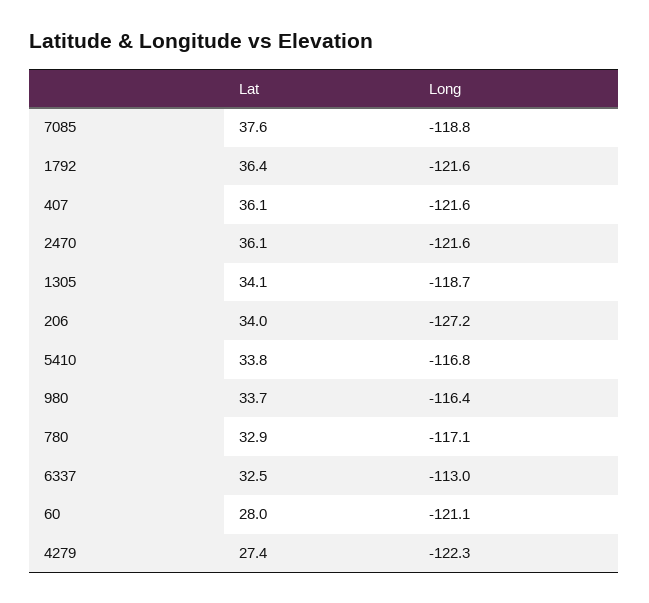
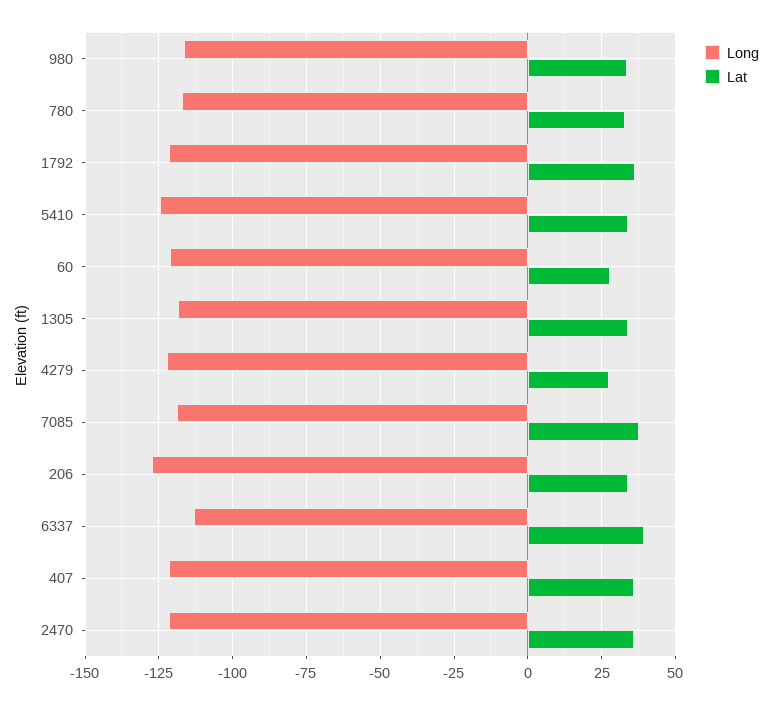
  {
    "Lat": {
      "7085": 37.6,
      "1792": 36.4,
      "407": 36.1,
      "2470": 36.1,
      "1305": 34.1,
      "206": 34,
      "5410": 33.8,
      "980": 33.7,
      "780": 32.9,
-     "6337": 32.5,
+     "6337": 40,
      "60": 28,
      "4279": 27.4
    },
    "Long": {
      "7085": -118.8,
      "1792": -121.6,
      "407": -121.6,
      "2470": -121.6,
      "1305": -118.7,
      "206": -127.2,
-     "5410": -116.8,
+     "5410": -125,
      "980": -116.4,
      "780": -117.1,
      "6337": -113,
      "60": -121.1,
      "4279": -122.3
    }
  }

